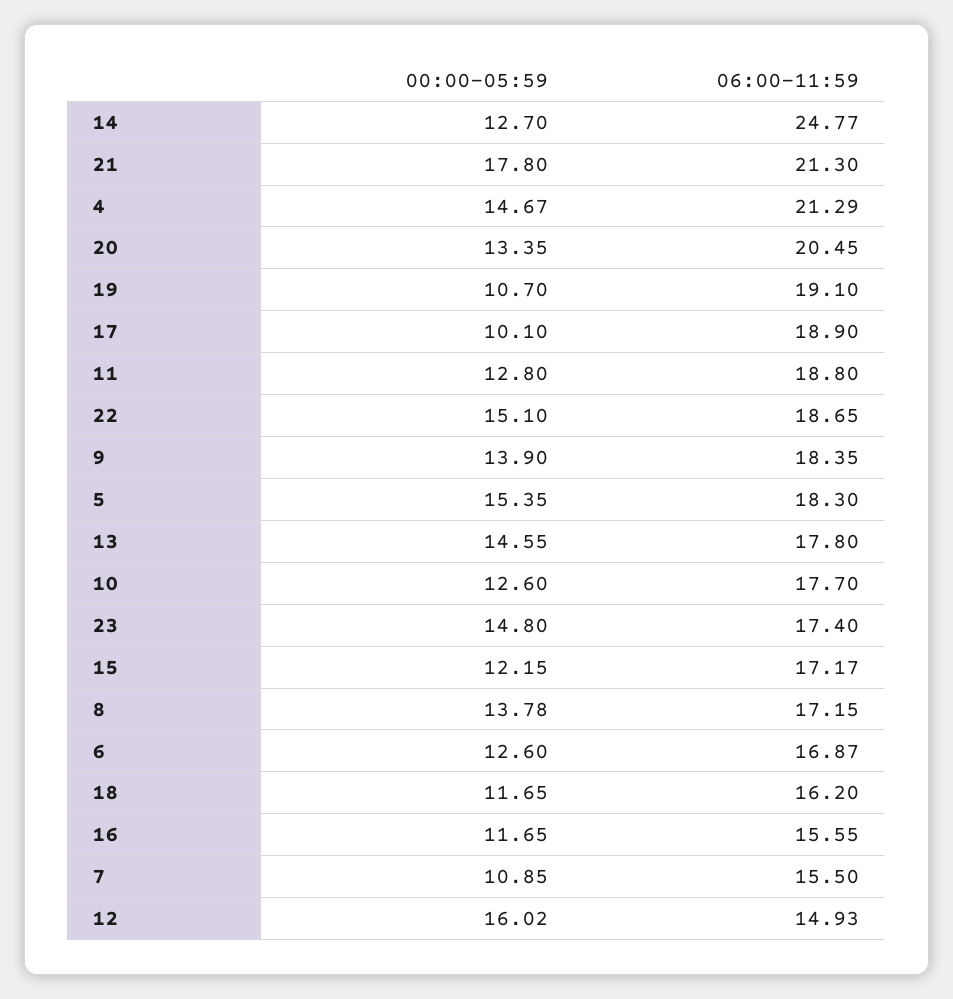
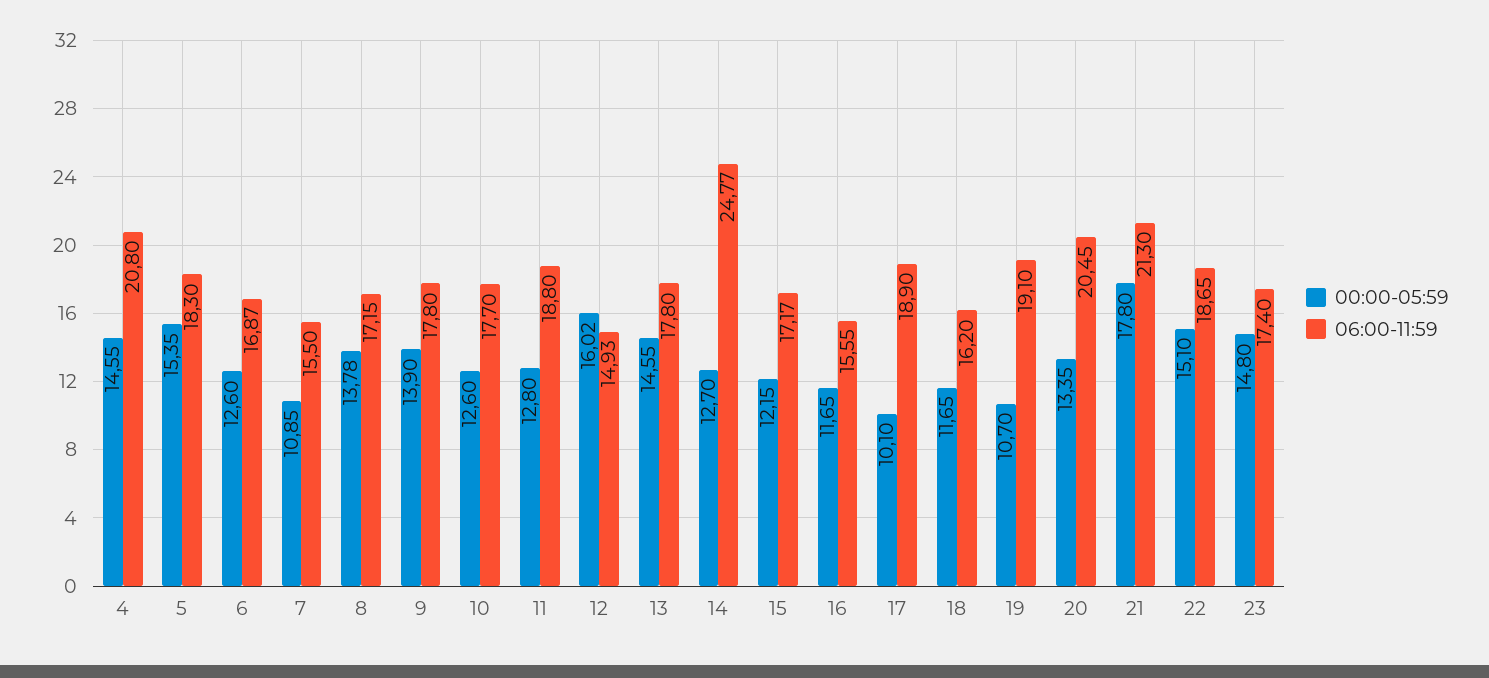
  {
    "00:00-05:59": {
      "14": 12.7,
      "21": 17.8,
-     "4": 14.67,
+     "4": 14.55,
      "20": 13.35,
      "19": 10.7,
      "17": 10.1,
      "11": 12.8,
      "22": 15.1,
      "9": 13.9,
      "5": 15.35,
      "13": 14.55,
      "10": 12.6,
      "23": 14.8,
      "15": 12.15,
      "8": 13.78,
      "6": 12.6,
      "18": 11.65,
      "16": 11.65,
      "7": 10.85,
      "12": 16.02
    },
    "06:00-11:59": {
      "14": 24.77,
      "21": 21.3,
-     "4": 21.29,
+     "4": 20.8,
      "20": 20.45,
      "19": 19.1,
      "17": 18.9,
      "11": 18.8,
      "22": 18.65,
-     "9": 18.35,
+     "9": 17.8,
      "5": 18.3,
      "13": 17.8,
      "10": 17.7,
      "23": 17.4,
      "15": 17.17,
      "8": 17.15,
      "6": 16.87,
      "18": 16.2,
      "16": 15.55,
      "7": 15.5,
      "12": 14.93
    }
  }

